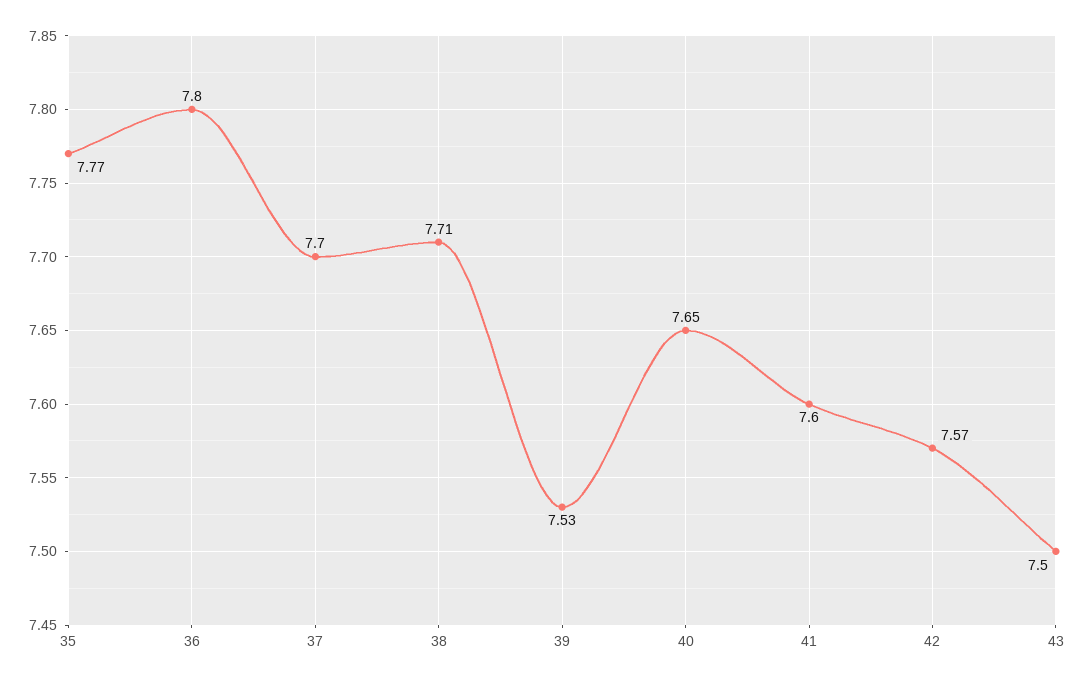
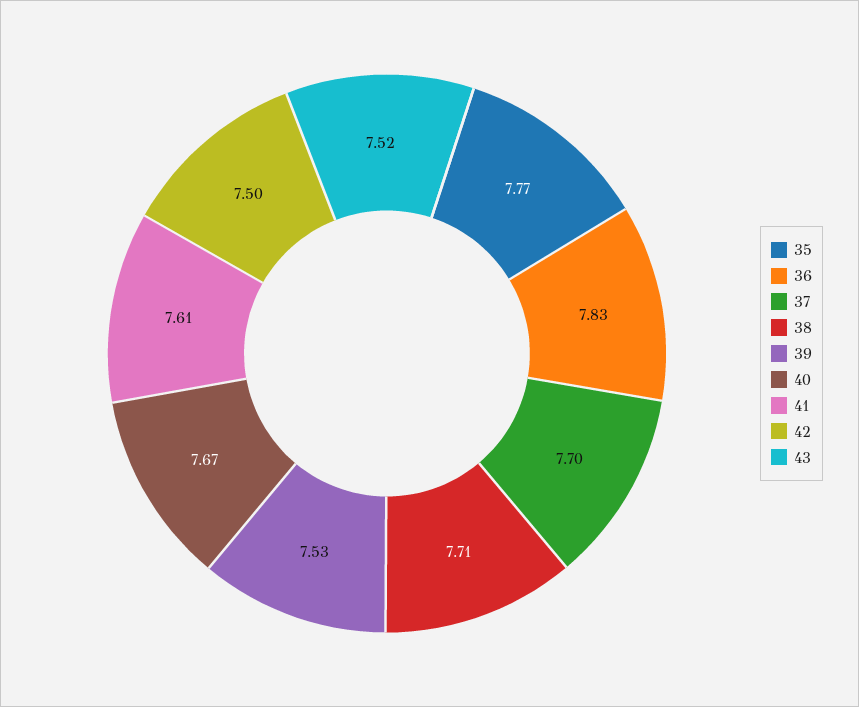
  {
    "35": 7.77,
-   "36": 7.8,
+   "36": 7.83,
    "37": 7.7,
    "38": 7.71,
    "39": 7.53,
-   "40": 7.65,
+   "40": 7.67,
-   "41": 7.6,
+   "41": 7.61,
-   "42": 7.57,
+   "42": 7.5,
-   "43": 7.5
+   "43": 7.52
  }

